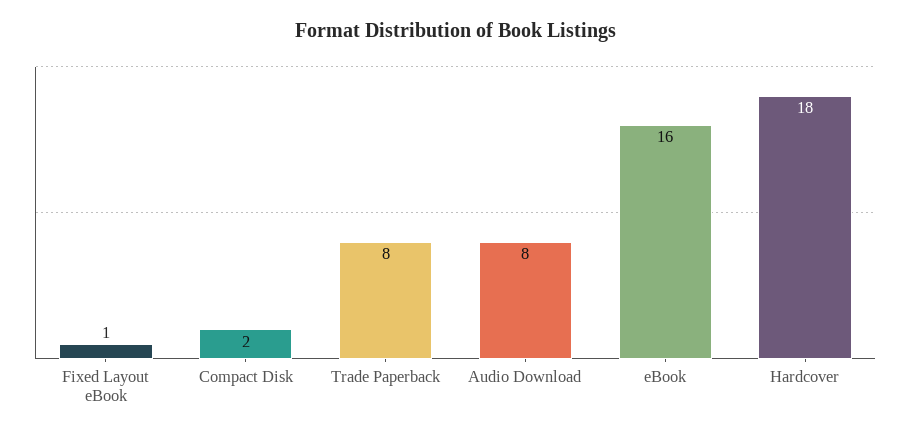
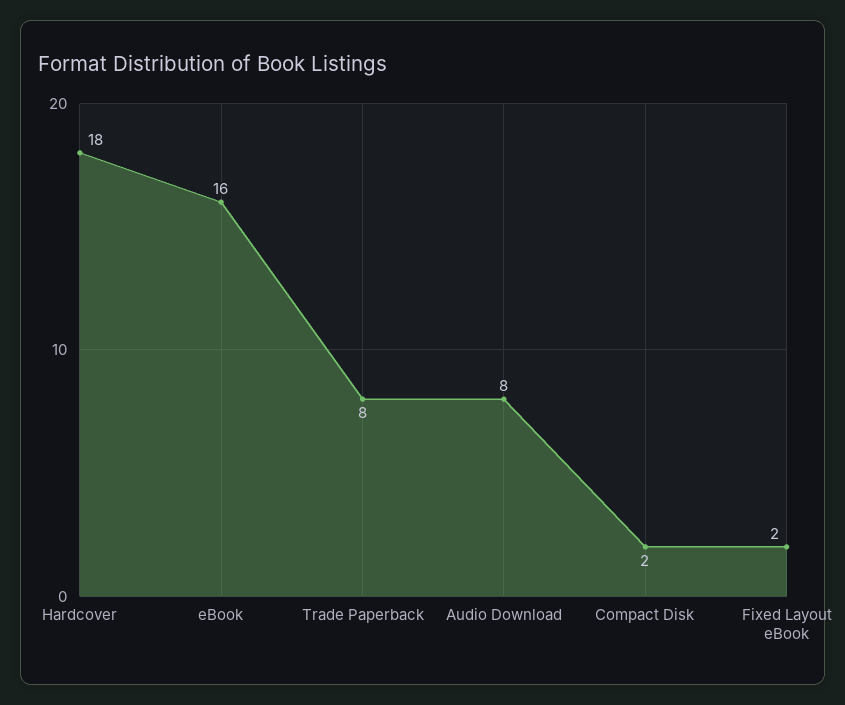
  {
-   "Fixed Layout eBook": 1,
+   "Fixed Layout eBook": 2,
    "Compact Disk": 2,
    "Trade Paperback": 8,
    "Audio Download": 8,
    "eBook": 16,
    "Hardcover": 18
  }

